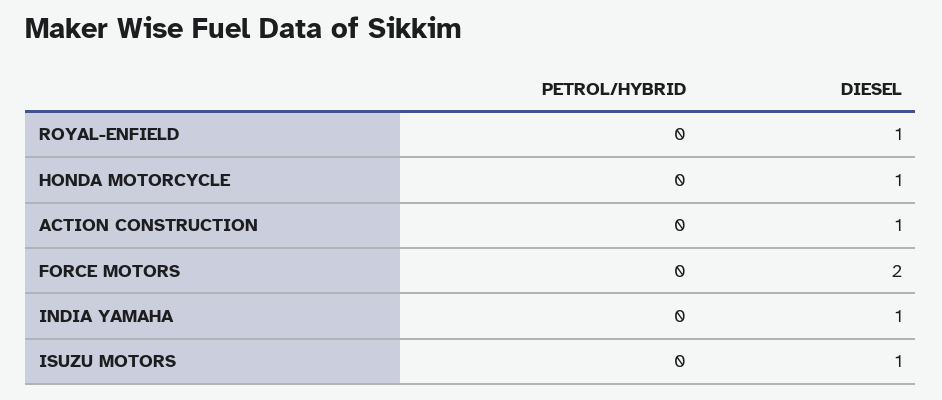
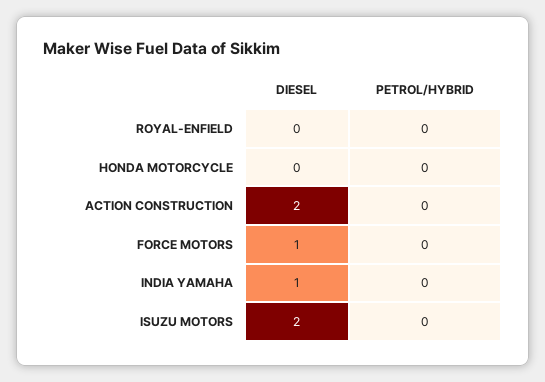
  {
    "PETROL/HYBRID": {
      "ROYAL-ENFIELD": 0,
      "HONDA MOTORCYCLE": 0,
      "ACTION CONSTRUCTION": 0,
      "FORCE MOTORS": 0,
      "INDIA YAMAHA": 0,
      "ISUZU MOTORS": 0
    },
    "DIESEL": {
-     "ROYAL-ENFIELD": 1,
+     "ROYAL-ENFIELD": 0,
-     "HONDA MOTORCYCLE": 1,
+     "HONDA MOTORCYCLE": 0,
-     "ACTION CONSTRUCTION": 1,
+     "ACTION CONSTRUCTION": 2,
-     "FORCE MOTORS": 2,
+     "FORCE MOTORS": 1,
      "INDIA YAMAHA": 1,
-     "ISUZU MOTORS": 1
+     "ISUZU MOTORS": 2
    }
  }

